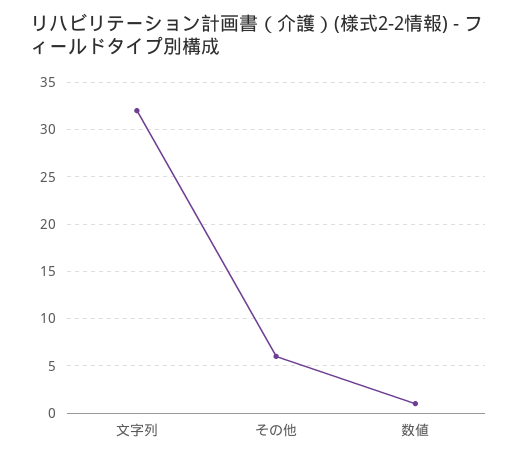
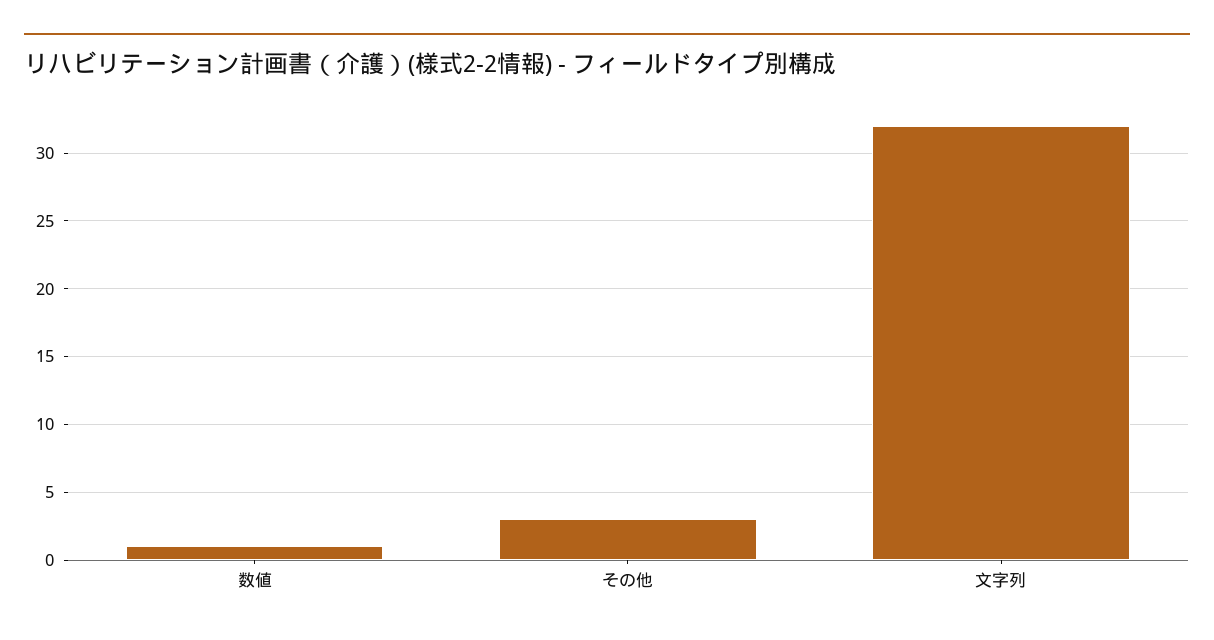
  {
    "文字列": 32,
-   "その他": 6,
+   "その他": 3,
    "数値": 1
  }

